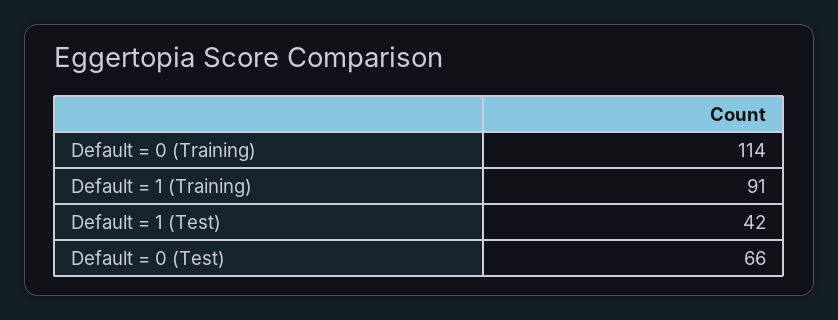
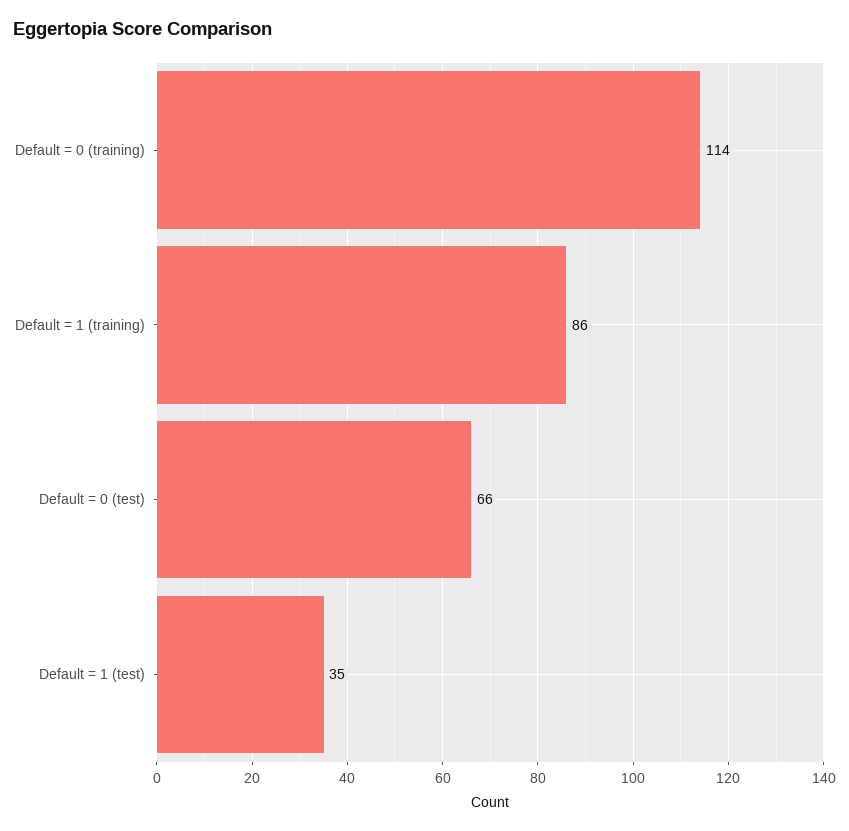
  {
    "Default = 0 (Training)": 114,
-   "Default = 1 (Training)": 91,
+   "Default = 1 (Training)": 86,
-   "Default = 1 (Test)": 42,
+   "Default = 1 (Test)": 35,
    "Default = 0 (Test)": 66
  }

